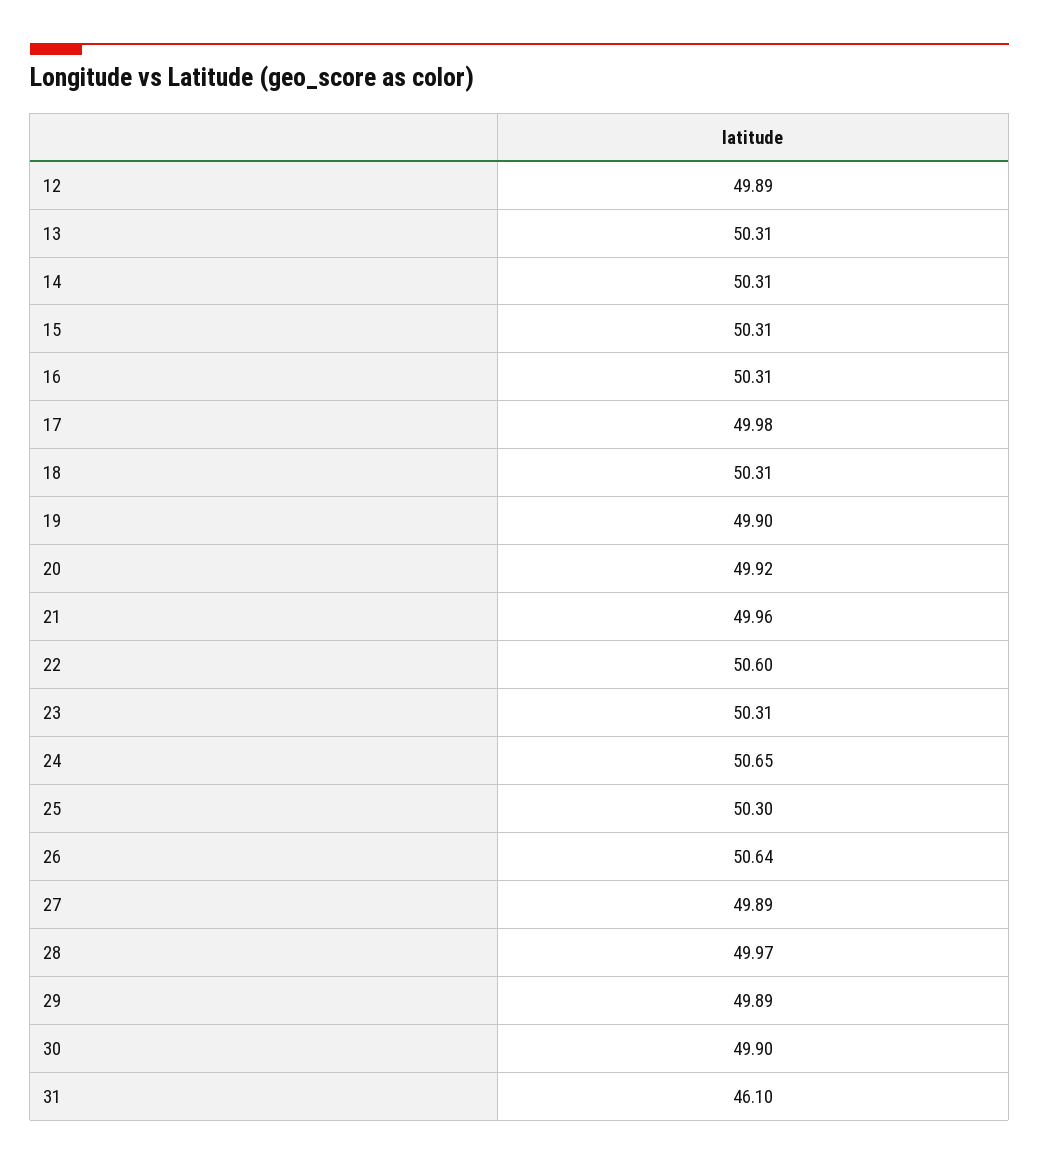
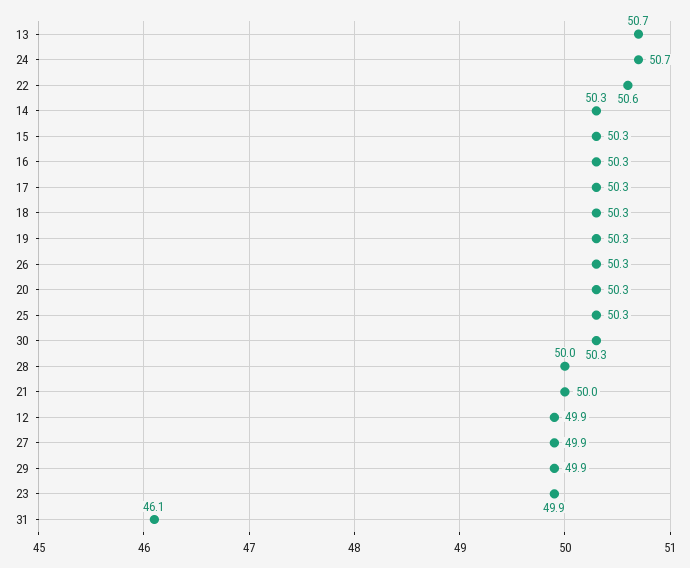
  {
    "12": 49.89,
-   "13": 50.31,
+   "13": 50.7,
    "14": 50.31,
    "15": 50.31,
    "16": 50.31,
-   "17": 49.98,
+   "17": 50.3,
    "18": 50.31,
-   "19": 49.9,
+   "19": 50.3,
-   "20": 49.92,
+   "20": 50.3,
    "21": 49.96,
    "22": 50.6,
-   "23": 50.31,
+   "23": 49.9,
    "24": 50.65,
    "25": 50.3,
-   "26": 50.64,
+   "26": 50.3,
    "27": 49.89,
    "28": 49.97,
    "29": 49.89,
-   "30": 49.9,
+   "30": 50.3,
    "31": 46.1
  }

